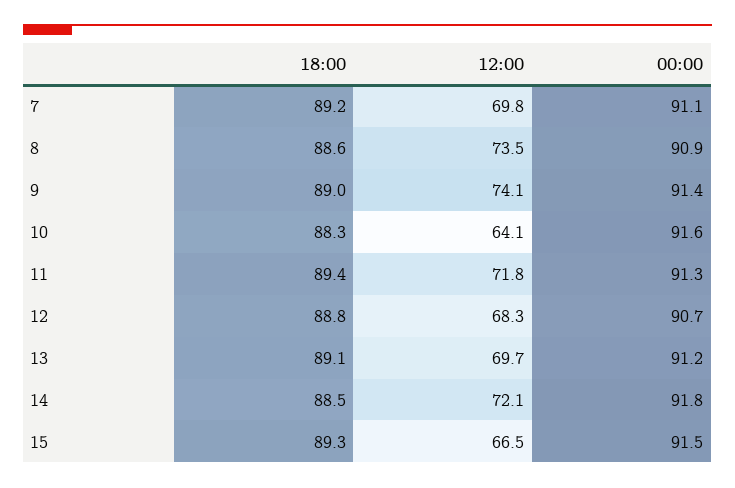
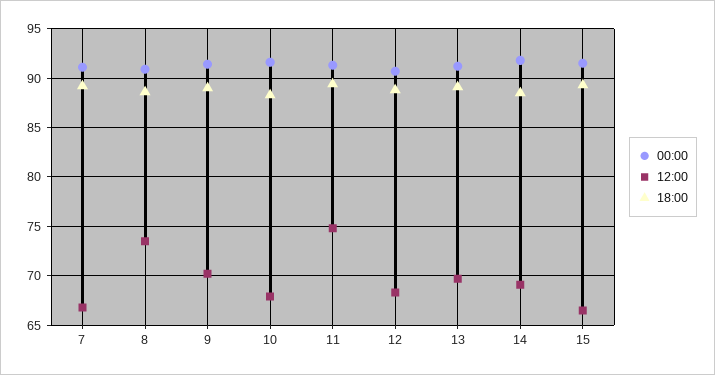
  {
    "18:00": {
      "7": 89.2,
      "8": 88.6,
      "9": 89,
      "10": 88.3,
      "11": 89.4,
      "12": 88.8,
      "13": 89.1,
      "14": 88.5,
      "15": 89.3
    },
    "12:00": {
-     "7": 69.8,
+     "7": 67,
      "8": 73.5,
-     "9": 74.1,
+     "9": 70,
-     "10": 64.1,
+     "10": 68,
-     "11": 71.8,
+     "11": 75,
      "12": 68.3,
      "13": 69.7,
-     "14": 72.1,
+     "14": 69,
      "15": 66.5
    },
    "00:00": {
      "7": 91.1,
      "8": 90.9,
      "9": 91.4,
      "10": 91.6,
      "11": 91.3,
      "12": 90.7,
      "13": 91.2,
      "14": 91.8,
      "15": 91.5
    }
  }

